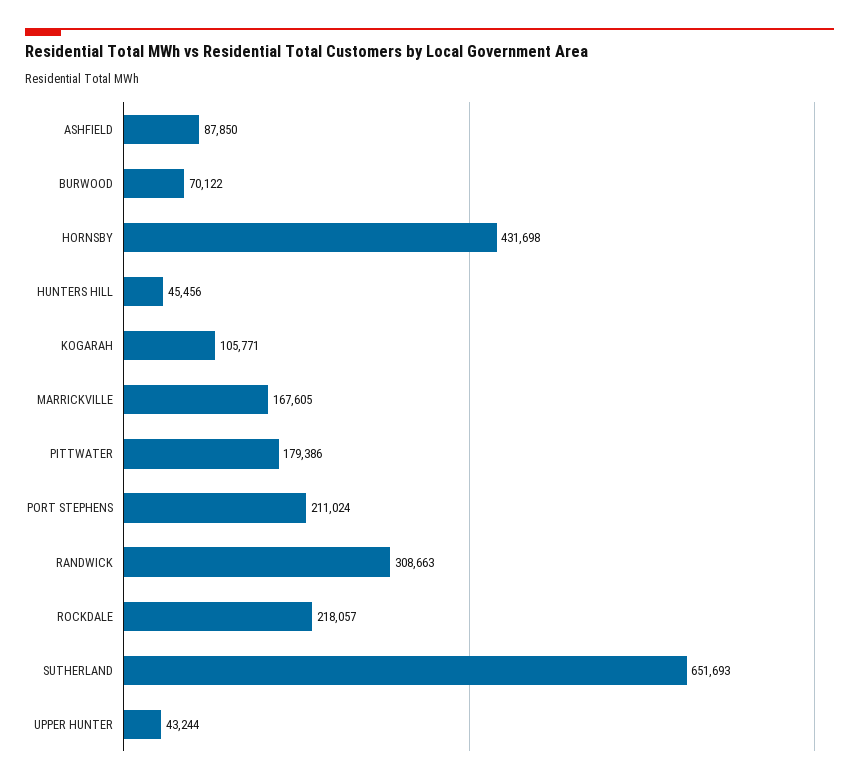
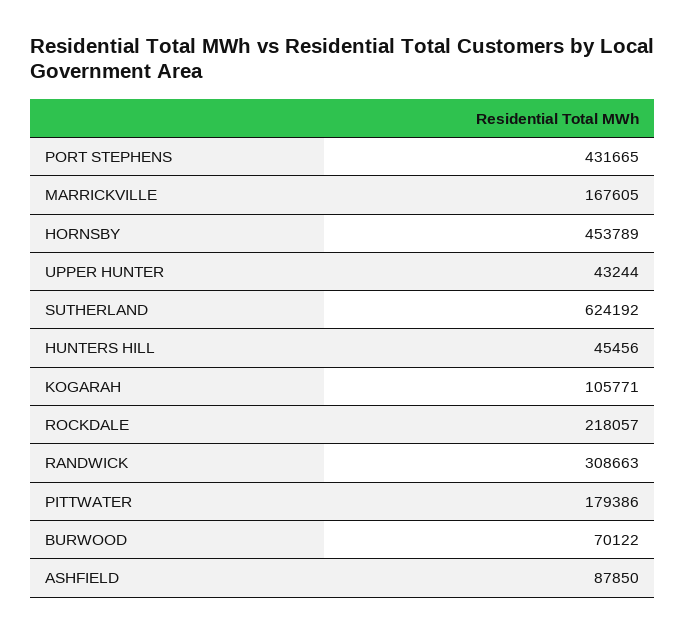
  {
    "ASHFIELD": 87850,
    "BURWOOD": 70122,
-   "HORNSBY": 431698,
+   "HORNSBY": 453789,
    "HUNTERS HILL": 45456,
    "KOGARAH": 105771,
    "MARRICKVILLE": 167605,
    "PITTWATER": 179386,
-   "PORT STEPHENS": 211024,
+   "PORT STEPHENS": 431665,
    "RANDWICK": 308663,
    "ROCKDALE": 218057,
-   "SUTHERLAND": 651693,
+   "SUTHERLAND": 624192,
    "UPPER HUNTER": 43244
  }

